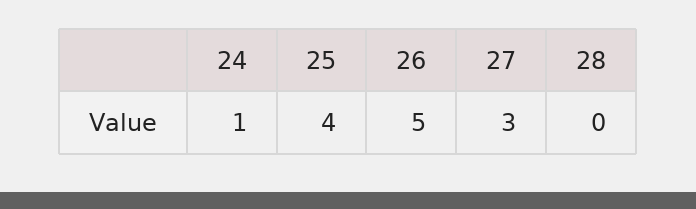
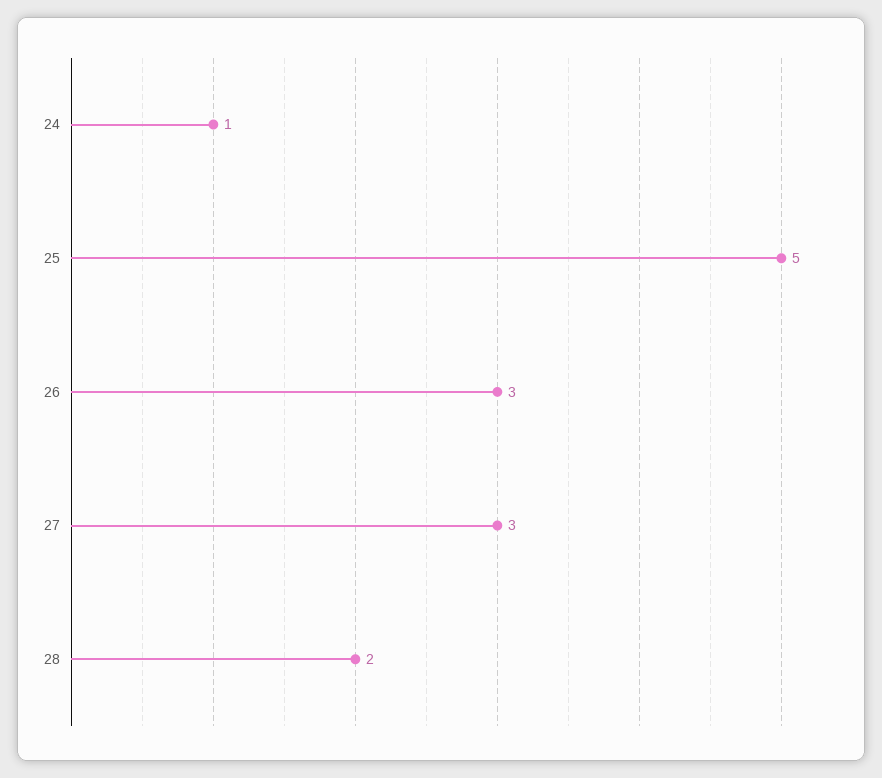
  {
    "24": 1,
-   "25": 4,
+   "25": 5,
-   "26": 5,
+   "26": 3,
    "27": 3,
-   "28": 0
+   "28": 2
  }

